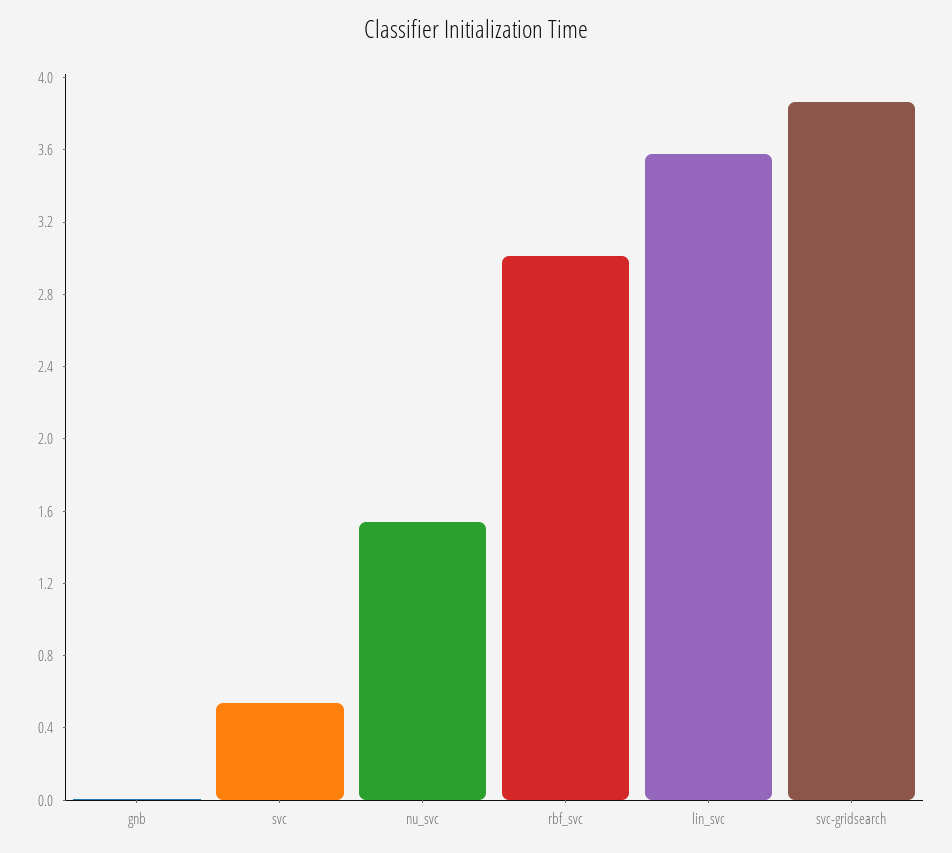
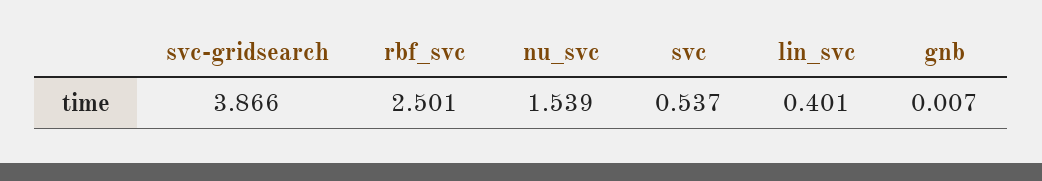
  {
    "gnb": 0.007,
    "svc": 0.537,
    "nu_svc": 1.539,
-   "rbf_svc": 3,
+   "rbf_svc": 2.501,
-   "lin_svc": 3.6,
+   "lin_svc": 0.401,
    "svc-gridsearch": 3.866
  }

